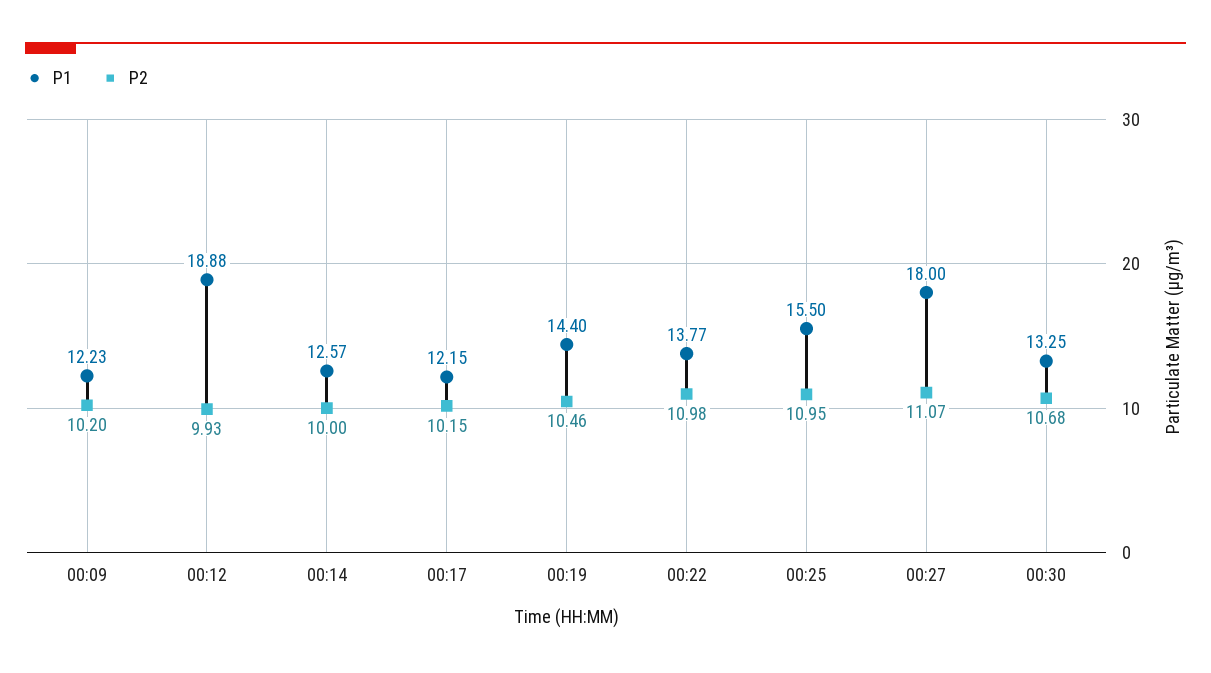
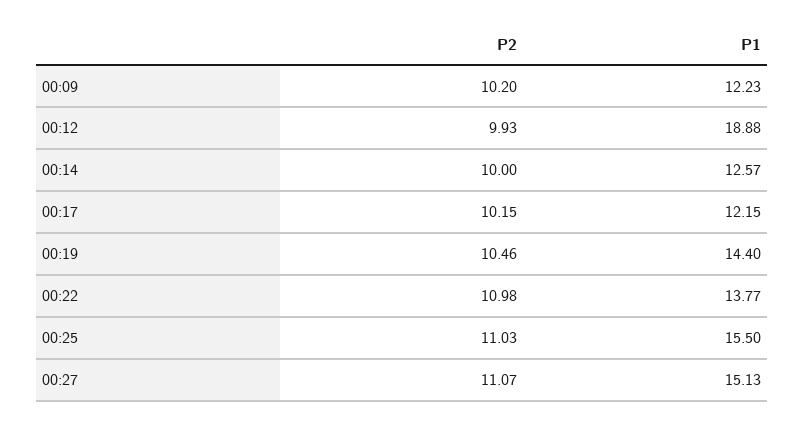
  {
    "P1": {
      "00:09": 12.23,
      "00:12": 18.88,
      "00:14": 12.57,
      "00:17": 12.15,
      "00:19": 14.4,
      "00:22": 13.77,
      "00:25": 15.5,
-     "00:27": 18,
+     "00:27": 15.13
-     "00:30": 13.25
    },
    "P2": {
      "00:09": 10.2,
      "00:12": 9.93,
      "00:14": 10,
      "00:17": 10.15,
      "00:19": 10.46,
      "00:22": 10.98,
-     "00:25": 10.95,
+     "00:25": 11.03,
-     "00:27": 11.07,
+     "00:27": 11.07
-     "00:30": 10.68
    }
  }

